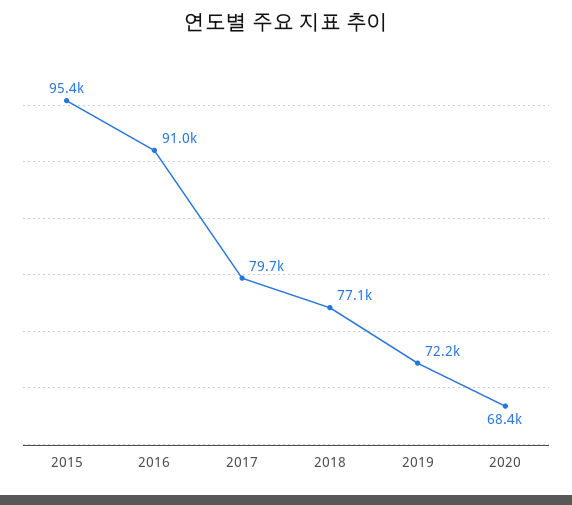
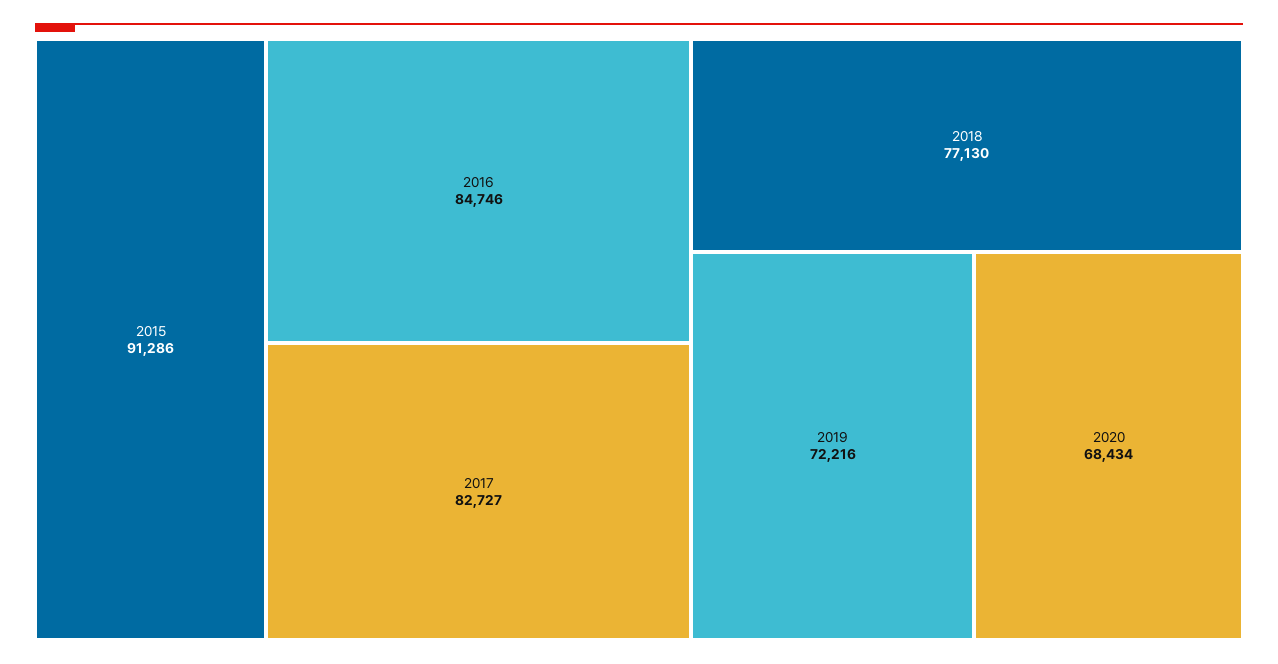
  {
-   "2015": 95400,
+   "2015": 91286,
-   "2016": 91000,
+   "2016": 84746,
-   "2017": 79700,
+   "2017": 82727,
    "2018": 77130,
    "2019": 72216,
    "2020": 68434
  }

